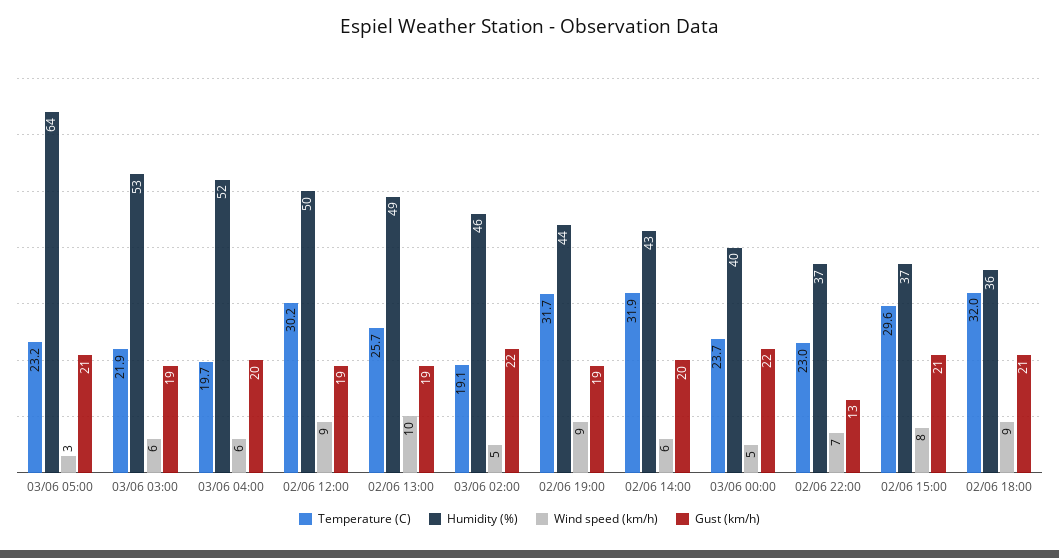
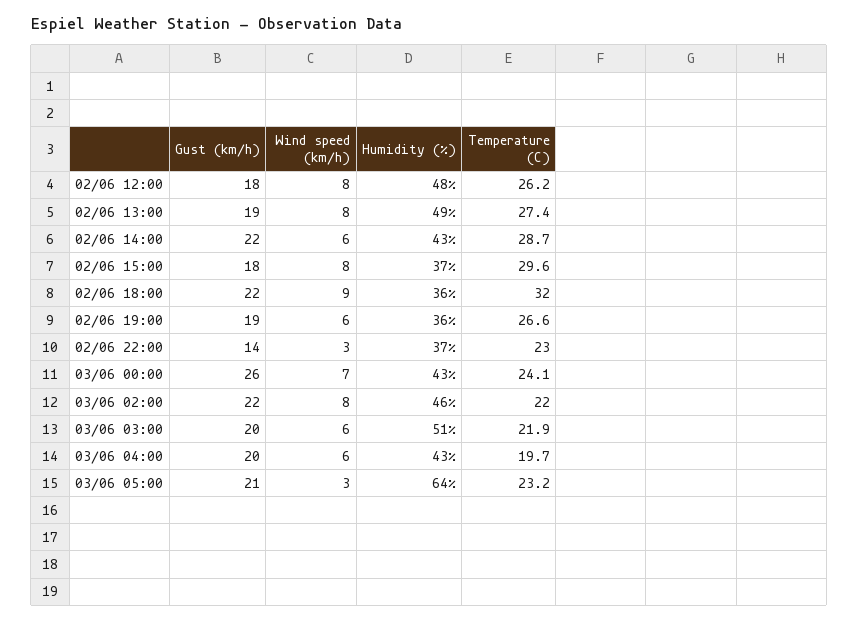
  {
    "Temperature (C)": {
      "03/06 05:00": 23.2,
      "03/06 03:00": 21.9,
      "03/06 04:00": 19.7,
-     "02/06 12:00": 30.2,
+     "02/06 12:00": 26.2,
-     "02/06 13:00": 25.7,
+     "02/06 13:00": 27.4,
-     "03/06 02:00": 19.1,
+     "03/06 02:00": 22,
-     "02/06 19:00": 31.7,
+     "02/06 19:00": 26.6,
-     "02/06 14:00": 31.9,
+     "02/06 14:00": 28.7,
-     "03/06 00:00": 23.7,
+     "03/06 00:00": 24.1,
      "02/06 22:00": 23,
      "02/06 15:00": 29.6,
      "02/06 18:00": 32
    },
    "Humidity (%)": {
      "03/06 05:00": 64,
-     "03/06 03:00": 53,
+     "03/06 03:00": 51,
-     "03/06 04:00": 52,
+     "03/06 04:00": 43,
-     "02/06 12:00": 50,
+     "02/06 12:00": 48,
      "02/06 13:00": 49,
      "03/06 02:00": 46,
-     "02/06 19:00": 44,
+     "02/06 19:00": 36,
      "02/06 14:00": 43,
-     "03/06 00:00": 40,
+     "03/06 00:00": 43,
      "02/06 22:00": 37,
      "02/06 15:00": 37,
      "02/06 18:00": 36
    },
    "Wind speed (km/h)": {
      "03/06 05:00": 3,
      "03/06 03:00": 6,
      "03/06 04:00": 6,
-     "02/06 12:00": 9,
+     "02/06 12:00": 8,
-     "02/06 13:00": 10,
+     "02/06 13:00": 8,
-     "03/06 02:00": 5,
+     "03/06 02:00": 8,
-     "02/06 19:00": 9,
+     "02/06 19:00": 6,
      "02/06 14:00": 6,
-     "03/06 00:00": 5,
+     "03/06 00:00": 7,
-     "02/06 22:00": 7,
+     "02/06 22:00": 3,
      "02/06 15:00": 8,
      "02/06 18:00": 9
    },
    "Gust (km/h)": {
      "03/06 05:00": 21,
-     "03/06 03:00": 19,
+     "03/06 03:00": 20,
      "03/06 04:00": 20,
-     "02/06 12:00": 19,
+     "02/06 12:00": 18,
      "02/06 13:00": 19,
      "03/06 02:00": 22,
      "02/06 19:00": 19,
-     "02/06 14:00": 20,
+     "02/06 14:00": 22,
-     "03/06 00:00": 22,
+     "03/06 00:00": 26,
-     "02/06 22:00": 13,
+     "02/06 22:00": 14,
-     "02/06 15:00": 21,
+     "02/06 15:00": 18,
-     "02/06 18:00": 21
+     "02/06 18:00": 22
    }
  }

